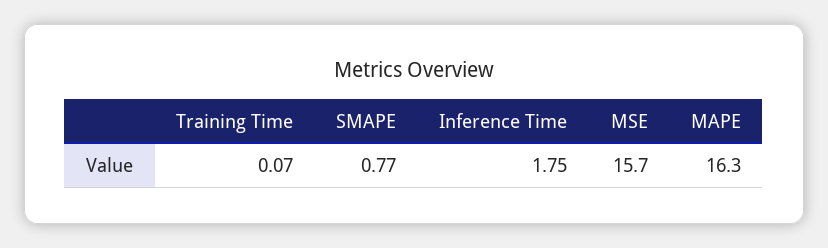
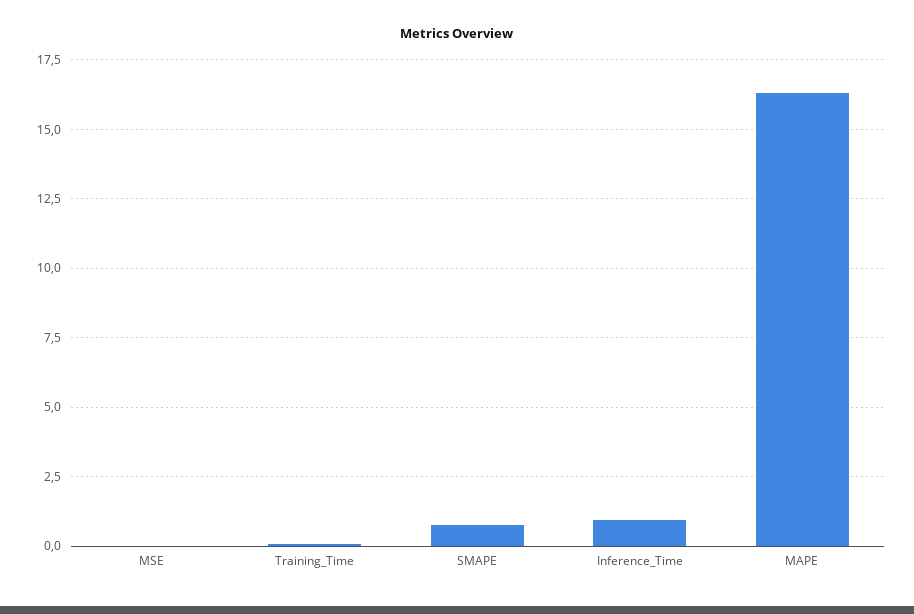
  {
    "Training Time": 0.07,
    "SMAPE": 0.77,
-   "Inference Time": 1.75,
+   "Inference Time": 1,
-   "MSE": 15.7,
+   "MSE": 0,
    "MAPE": 16.3
  }

